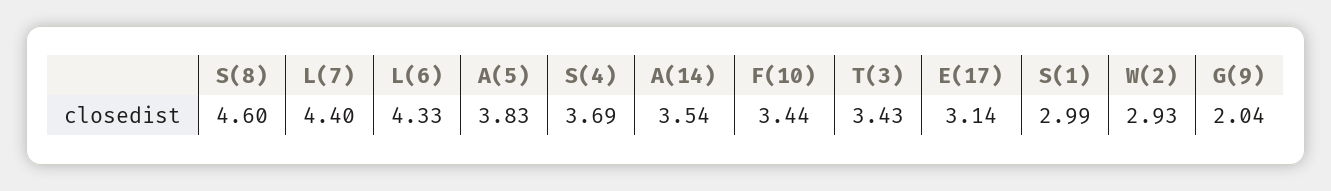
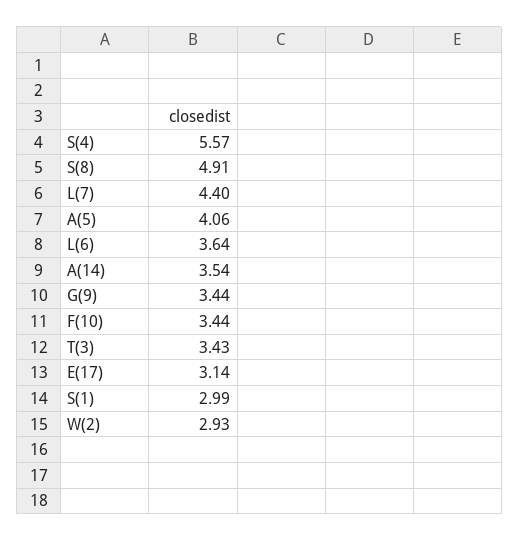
  {
-   "S(8)": 4.6,
+   "S(8)": 4.91,
    "L(7)": 4.4,
-   "L(6)": 4.33,
+   "L(6)": 3.64,
-   "A(5)": 3.83,
+   "A(5)": 4.06,
-   "S(4)": 3.69,
+   "S(4)": 5.57,
    "A(14)": 3.54,
    "F(10)": 3.44,
    "T(3)": 3.43,
    "E(17)": 3.14,
    "S(1)": 2.99,
    "W(2)": 2.93,
-   "G(9)": 2.04
+   "G(9)": 3.44
  }

